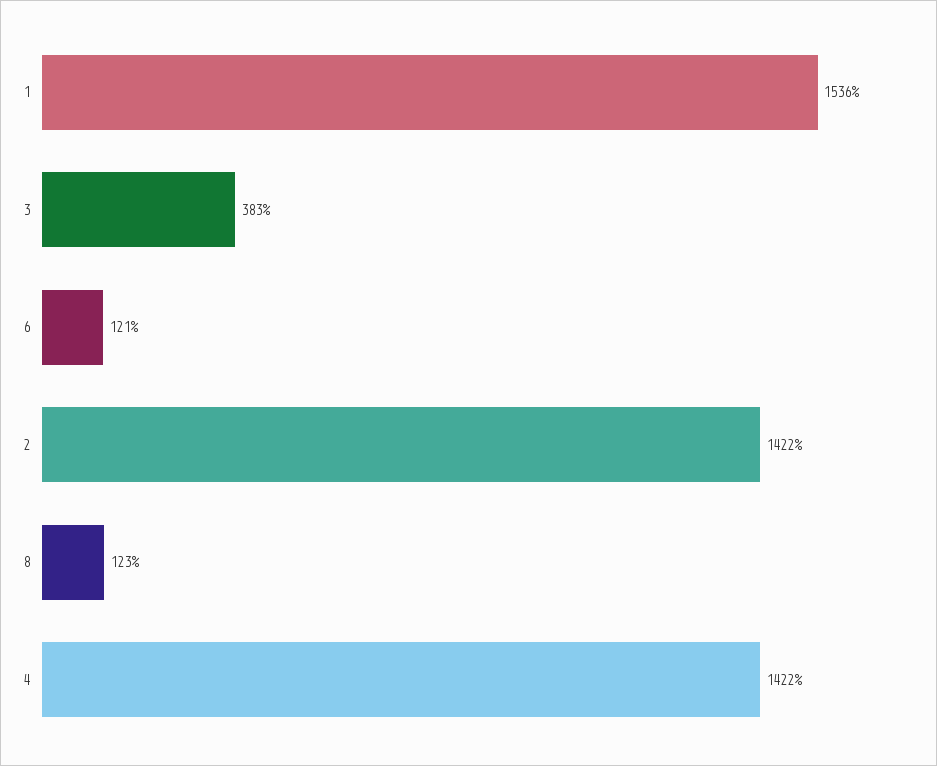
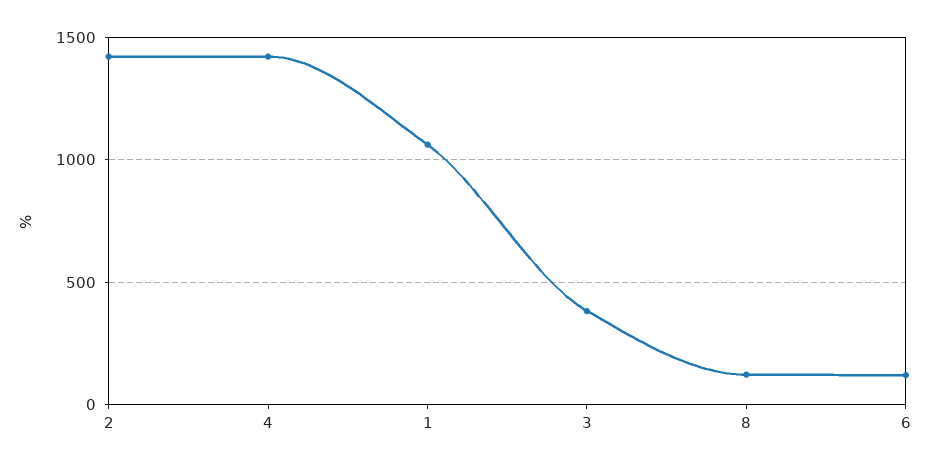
  {
-   "1": 1536,
+   "1": 1050,
    "3": 383,
    "6": 121,
    "2": 1422,
    "8": 123,
    "4": 1422
  }

